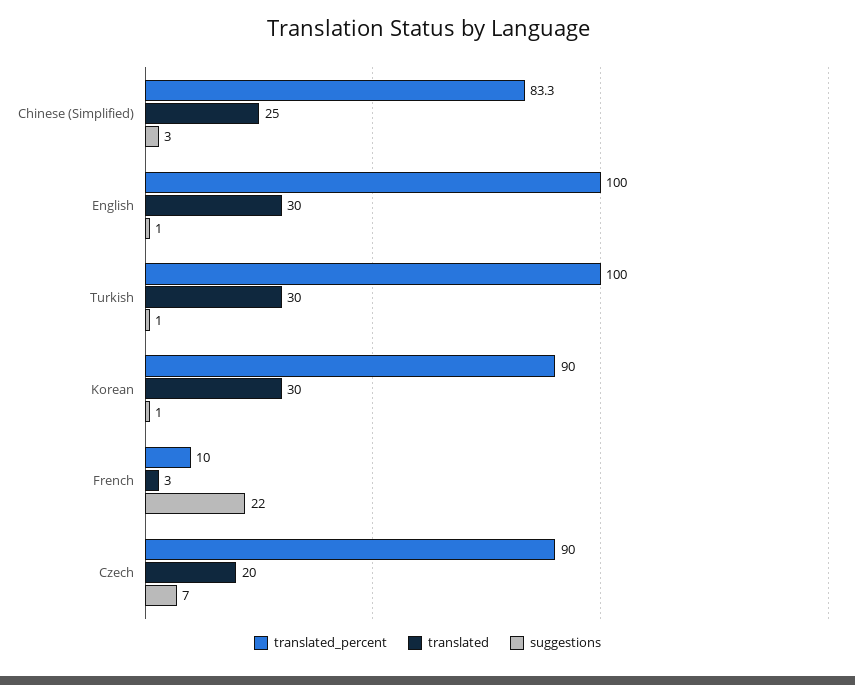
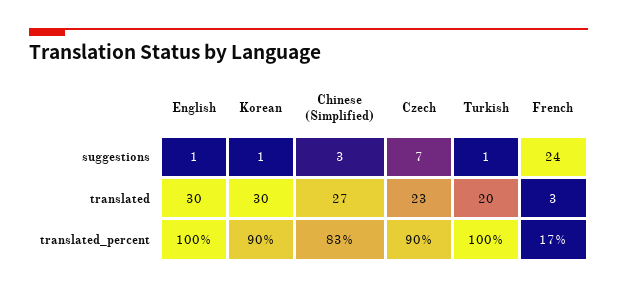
  {
    "translated_percent": {
      "Chinese (Simplified)": 83.3,
      "English": 100,
      "Turkish": 100,
      "Korean": 90,
-     "French": 10,
+     "French": 17,
      "Czech": 90
    },
    "translated": {
-     "Chinese (Simplified)": 25,
+     "Chinese (Simplified)": 27,
      "English": 30,
-     "Turkish": 30,
+     "Turkish": 20,
      "Korean": 30,
      "French": 3,
-     "Czech": 20
+     "Czech": 23
    },
    "suggestions": {
      "Chinese (Simplified)": 3,
      "English": 1,
      "Turkish": 1,
      "Korean": 1,
-     "French": 22,
+     "French": 24,
      "Czech": 7
    }
  }

